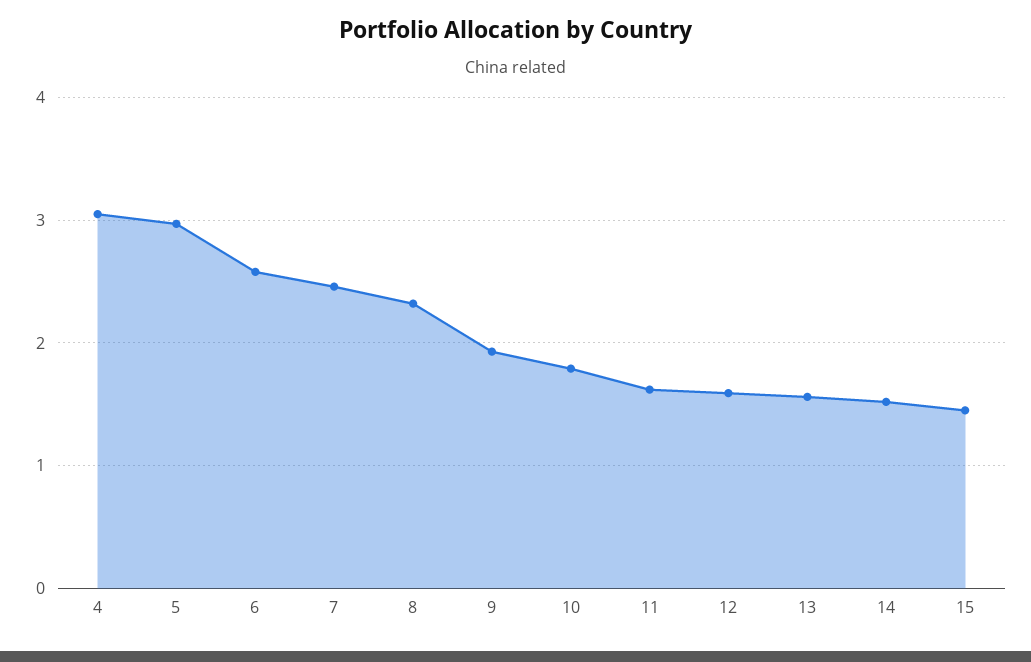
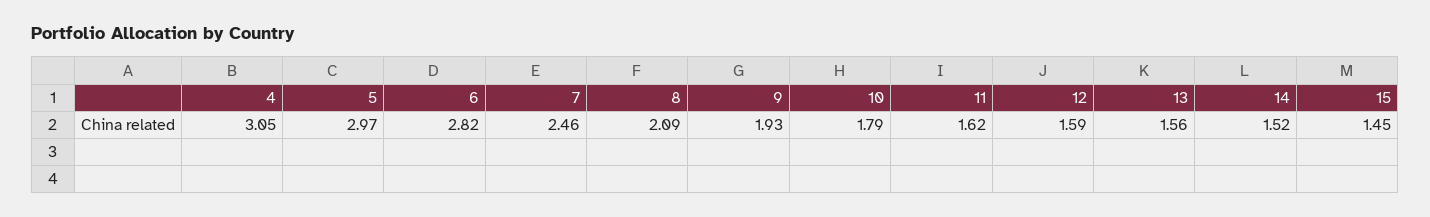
  {
    "4": 3.05,
    "5": 2.97,
-   "6": 2.6,
+   "6": 2.82,
    "7": 2.46,
-   "8": 2.3,
+   "8": 2.09,
    "9": 1.93,
    "10": 1.79,
    "11": 1.62,
    "12": 1.59,
    "13": 1.56,
    "14": 1.52,
    "15": 1.45
  }

